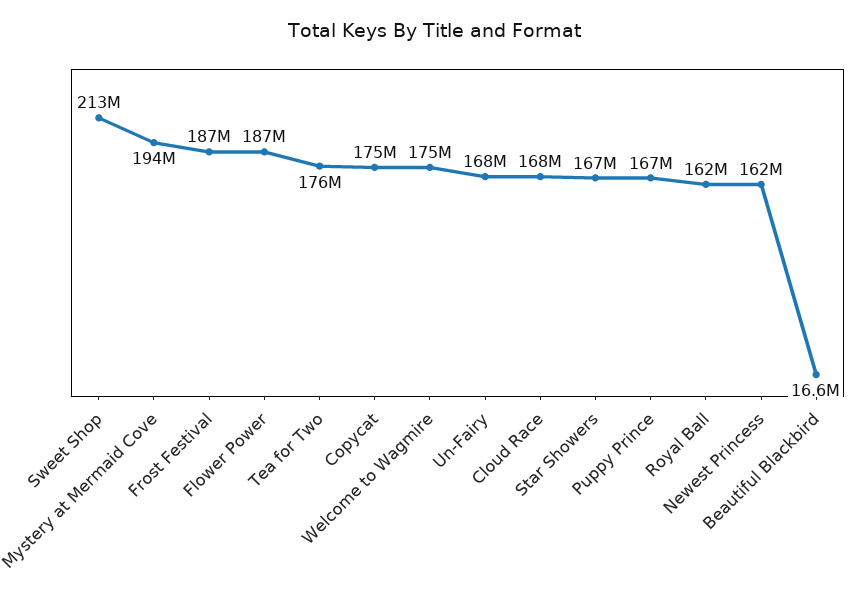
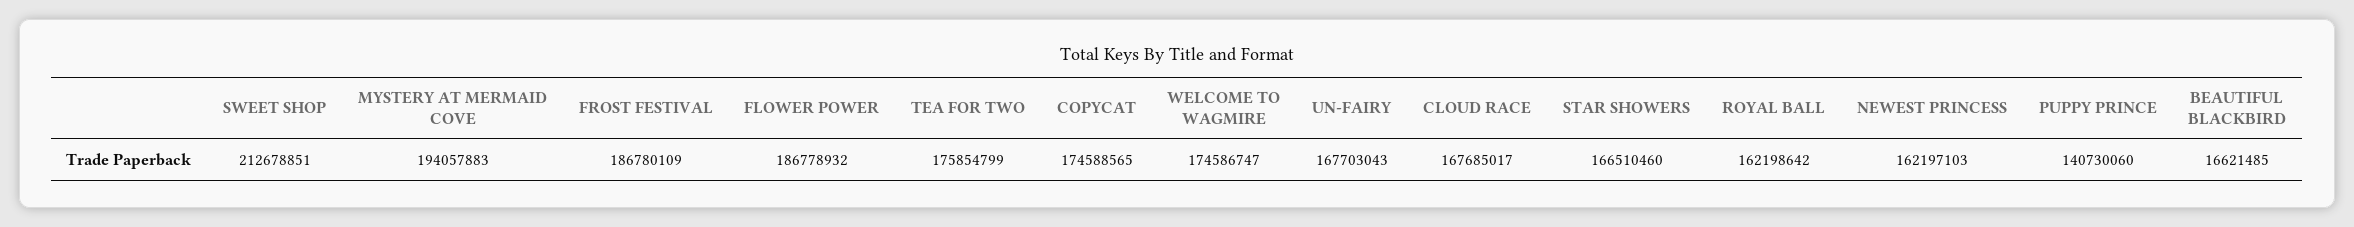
  {
    "Sweet Shop": 212678851,
    "Mystery at Mermaid Cove": 194057883,
    "Frost Festival": 186780109,
    "Flower Power": 186778932,
    "Tea for Two": 175854799,
    "Copycat": 174588565,
    "Welcome to Wagmire": 174586747,
    "Un-Fairy": 167703043,
    "Cloud Race": 167685017,
    "Star Showers": 166510460,
-   "Puppy Prince": 167000000,
+   "Puppy Prince": 140730060,
    "Royal Ball": 162198642,
    "Newest Princess": 162197103,
    "Beautiful Blackbird": 16621485
  }

